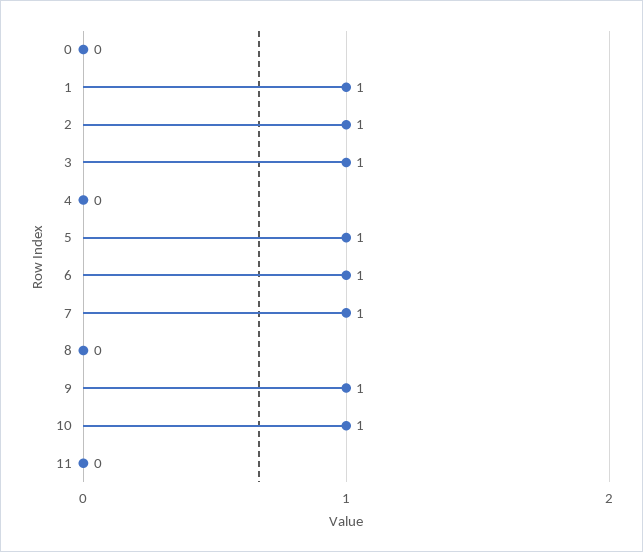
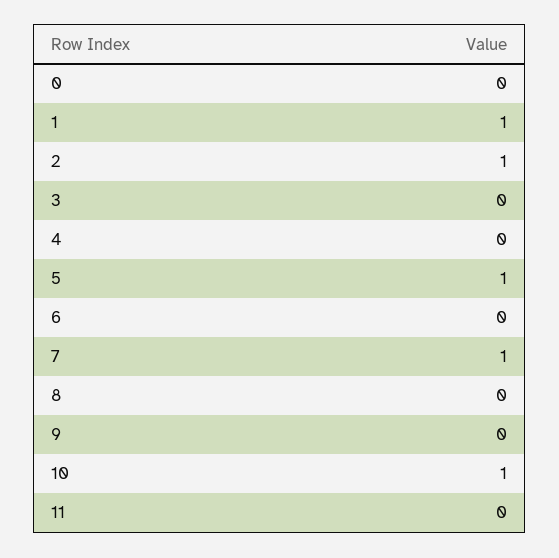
  {
    "0": 0,
    "1": 1,
    "2": 1,
-   "3": 1,
+   "3": 0,
    "4": 0,
    "5": 1,
-   "6": 1,
+   "6": 0,
    "7": 1,
    "8": 0,
-   "9": 1,
+   "9": 0,
    "10": 1,
    "11": 0
  }

